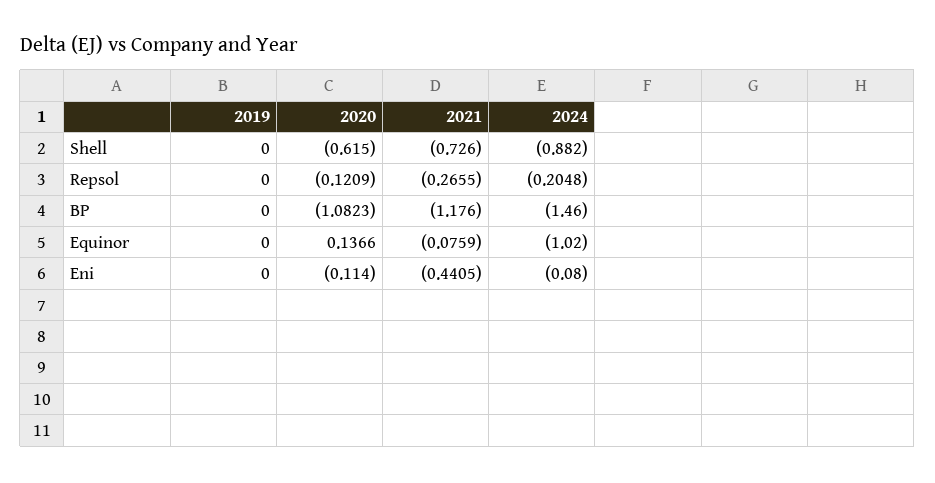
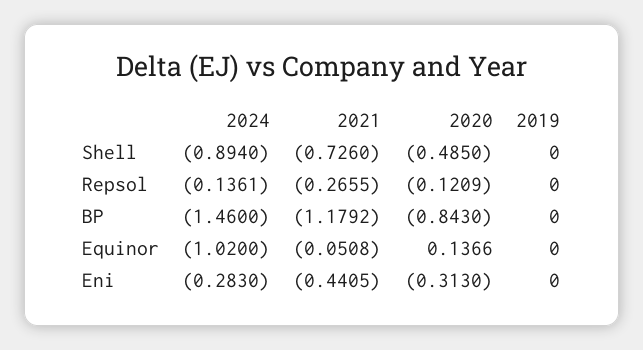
  {
    "2019": {
      "Shell": 0,
      "Repsol": 0,
      "BP": 0,
      "Equinor": 0,
      "Eni": 0
    },
    "2020": {
-     "Shell": -0.615,
+     "Shell": -0.485,
      "Repsol": -0.1209,
-     "BP": -1.0823,
+     "BP": -0.843,
      "Equinor": 0.1366,
-     "Eni": -0.114
+     "Eni": -0.313
    },
    "2021": {
      "Shell": -0.726,
      "Repsol": -0.2655,
-     "BP": -1.176,
+     "BP": -1.1792,
-     "Equinor": -0.0759,
+     "Equinor": -0.0508,
      "Eni": -0.4405
    },
    "2024": {
-     "Shell": -0.882,
+     "Shell": -0.894,
-     "Repsol": -0.2048,
+     "Repsol": -0.1361,
      "BP": -1.46,
      "Equinor": -1.02,
-     "Eni": -0.08
+     "Eni": -0.283
    }
  }

